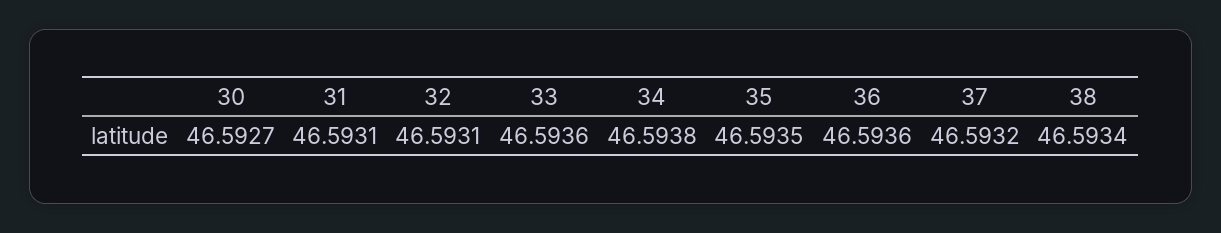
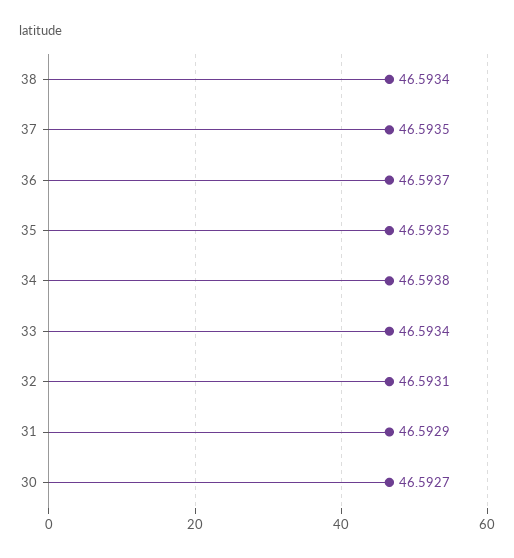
  {
    "30": 46.5927,
-   "31": 46.5931,
+   "31": 46.5929,
    "32": 46.5931,
-   "33": 46.5936,
+   "33": 46.5934,
    "34": 46.5938,
    "35": 46.5935,
-   "36": 46.5936,
+   "36": 46.5937,
-   "37": 46.5932,
+   "37": 46.5935,
    "38": 46.5934
  }

